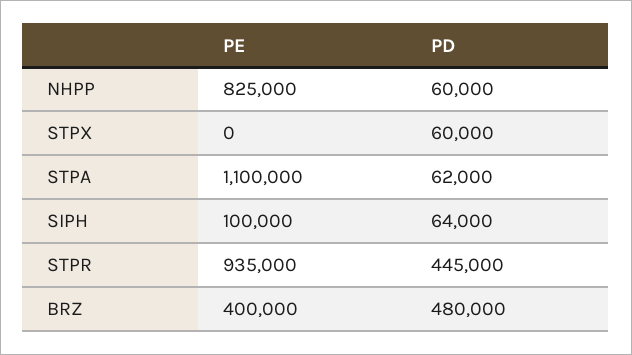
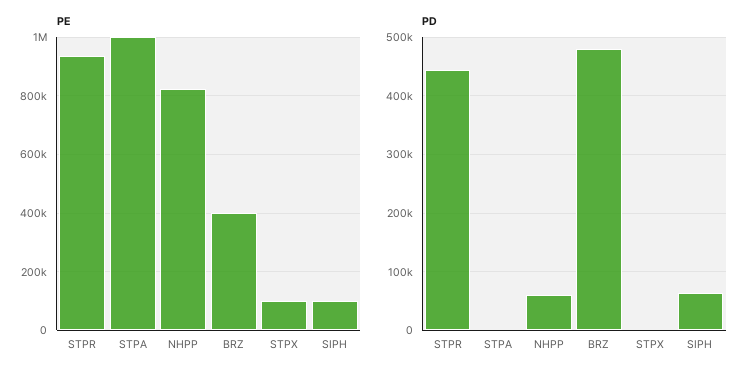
  {
    "PE": {
      "NHPP": 825000,
-     "STPX": 0,
+     "STPX": 100000,
-     "STPA": 1100000,
+     "STPA": 1000000,
      "SIPH": 100000,
      "STPR": 935000,
      "BRZ": 400000
    },
    "PD": {
      "NHPP": 60000,
-     "STPX": 60000,
+     "STPX": 0,
-     "STPA": 62000,
+     "STPA": 0,
      "SIPH": 64000,
      "STPR": 445000,
      "BRZ": 480000
    }
  }

